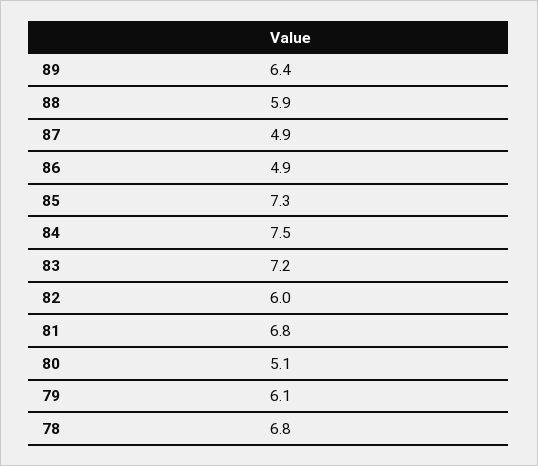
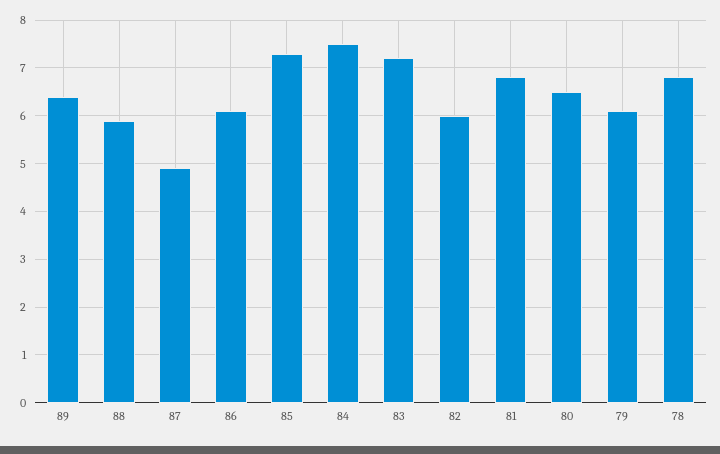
  {
    "89": 6.4,
    "88": 5.9,
    "87": 4.9,
-   "86": 4.9,
+   "86": 6,
    "85": 7.3,
    "84": 7.5,
    "83": 7.2,
    "82": 6,
    "81": 6.8,
-   "80": 5.1,
+   "80": 6.5,
    "79": 6.1,
    "78": 6.8
  }

